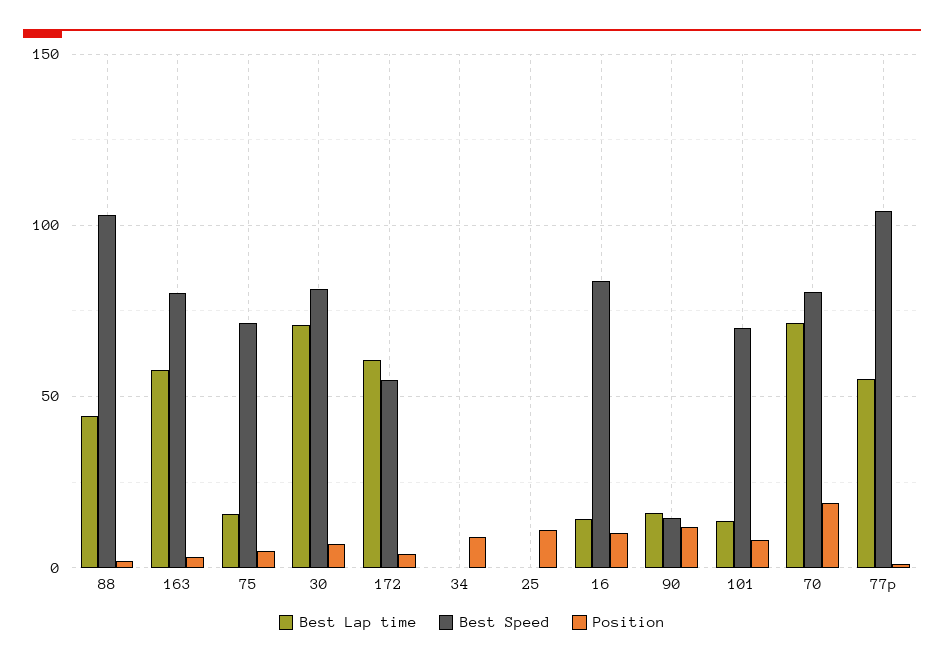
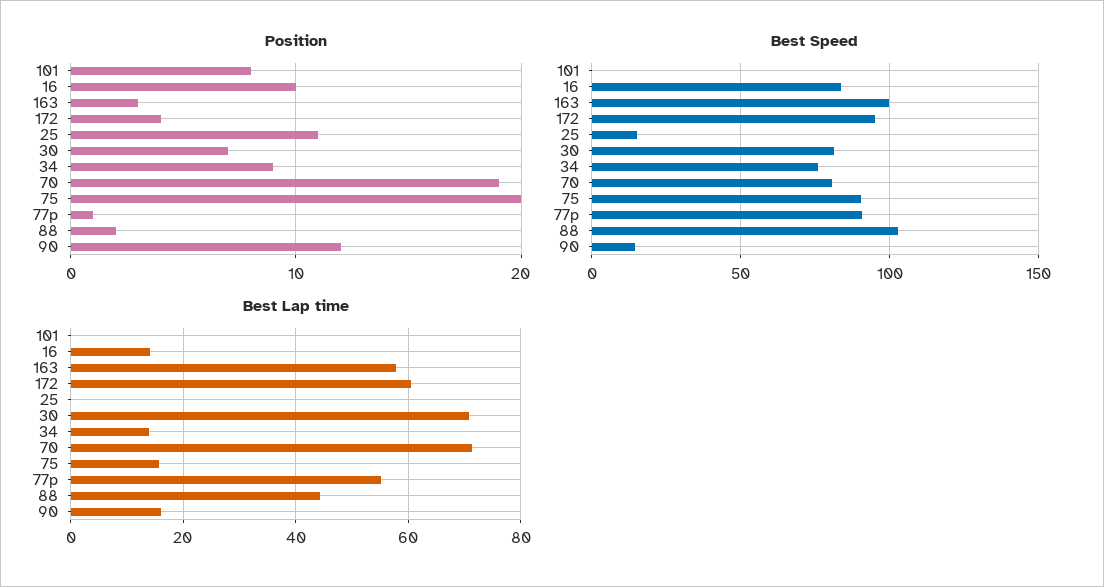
  {
    "Best Lap time": {
      "88": 44,
      "163": 58,
      "75": 16,
      "30": 70,
      "172": 60,
-     "34": 0,
+     "34": 14,
      "25": 0,
      "16": 14,
      "90": 16,
-     "101": 15,
+     "101": 0,
      "70": 72,
      "77p": 56
    },
    "Best Speed": {
      "88": 105,
-     "163": 80,
+     "163": 100,
-     "75": 70,
+     "75": 90,
      "30": 80,
-     "172": 55,
+     "172": 95,
-     "34": 0,
+     "34": 75,
-     "25": 0,
+     "25": 15,
      "16": 85,
      "90": 15,
-     "101": 70,
+     "101": 0,
      "70": 80,
-     "77p": 105
+     "77p": 90
    },
    "Position": {
      "88": 2,
      "163": 3,
-     "75": 5,
+     "75": 20,
      "30": 7,
      "172": 4,
      "34": 9,
      "25": 11,
      "16": 10,
      "90": 12,
      "101": 8,
      "70": 19,
      "77p": 1
    }
  }

